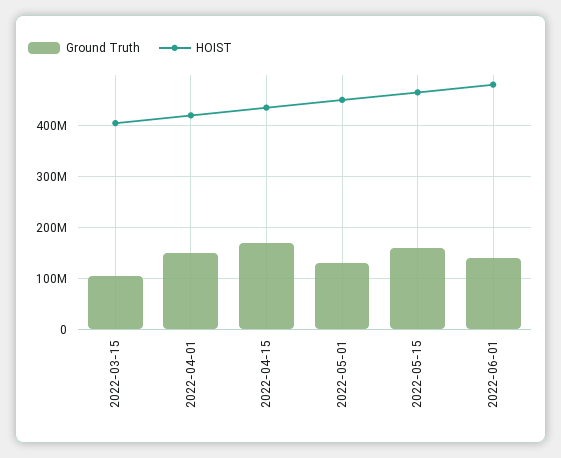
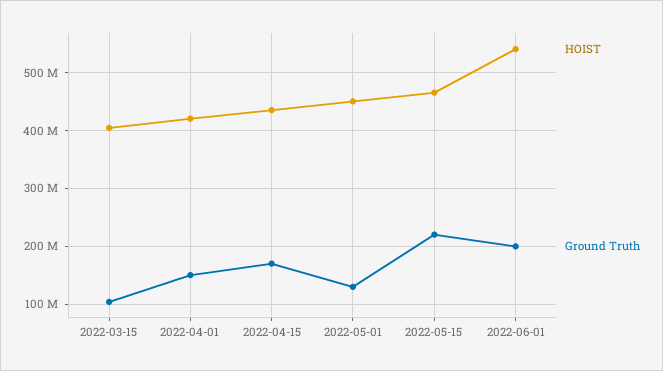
  {
    "Ground Truth": {
      "2022-03-15": 100000000,
      "2022-04-01": 160000000,
      "2022-04-15": 180000000,
      "2022-05-01": 140000000,
-     "2022-05-15": 160000000,
+     "2022-05-15": 220000000,
-     "2022-06-01": 140000000
+     "2022-06-01": 200000000
    },
    "HOIST": {
      "2022-03-15": 400000000,
      "2022-04-01": 420000000,
      "2022-04-15": 440000000,
      "2022-05-01": 460000000,
      "2022-05-15": 460000000,
-     "2022-06-01": 480000000
+     "2022-06-01": 540000000
    }
  }

